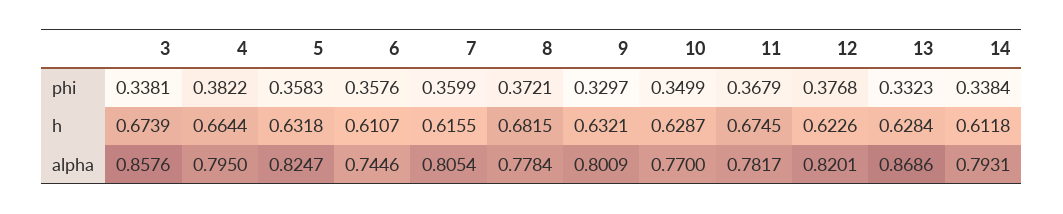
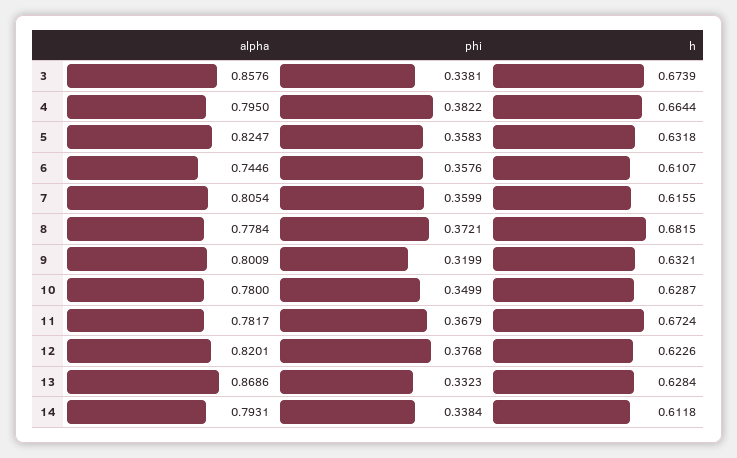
  {
    "3": {
      "phi": 0.3381,
      "h": 0.6739,
      "alpha": 0.8576
    },
    "4": {
      "phi": 0.3822,
      "h": 0.6644,
      "alpha": 0.795
    },
    "5": {
      "phi": 0.3583,
      "h": 0.6318,
      "alpha": 0.8247
    },
    "6": {
      "phi": 0.3576,
      "h": 0.6107,
      "alpha": 0.7446
    },
    "7": {
      "phi": 0.3599,
      "h": 0.6155,
      "alpha": 0.8054
    },
    "8": {
      "phi": 0.3721,
      "h": 0.6815,
      "alpha": 0.7784
    },
    "9": {
-     "phi": 0.3297,
+     "phi": 0.3199,
      "h": 0.6321,
      "alpha": 0.8009
    },
    "10": {
      "phi": 0.3499,
      "h": 0.6287,
-     "alpha": 0.77
+     "alpha": 0.78
    },
    "11": {
      "phi": 0.3679,
-     "h": 0.6745,
+     "h": 0.6724,
      "alpha": 0.7817
    },
    "12": {
      "phi": 0.3768,
      "h": 0.6226,
      "alpha": 0.8201
    },
    "13": {
      "phi": 0.3323,
      "h": 0.6284,
      "alpha": 0.8686
    },
    "14": {
      "phi": 0.3384,
      "h": 0.6118,
      "alpha": 0.7931
    }
  }

